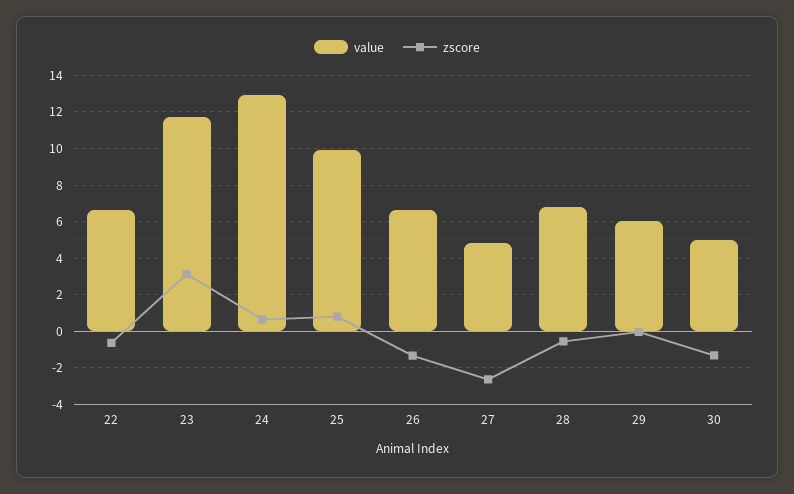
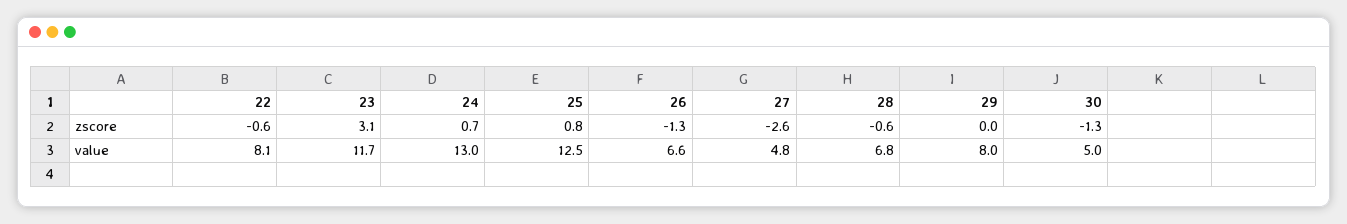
  {
    "value": {
-     "22": 6.5,
+     "22": 8.1,
      "23": 11.7,
      "24": 13,
-     "25": 10,
+     "25": 12.5,
      "26": 6.6,
      "27": 4.8,
      "28": 6.8,
-     "29": 6,
+     "29": 8,
      "30": 5
    },
    "zscore": {
      "22": -0.6,
      "23": 3.1,
      "24": 0.7,
      "25": 0.8,
      "26": -1.3,
      "27": -2.6,
      "28": -0.6,
      "29": 0,
      "30": -1.3
    }
  }

